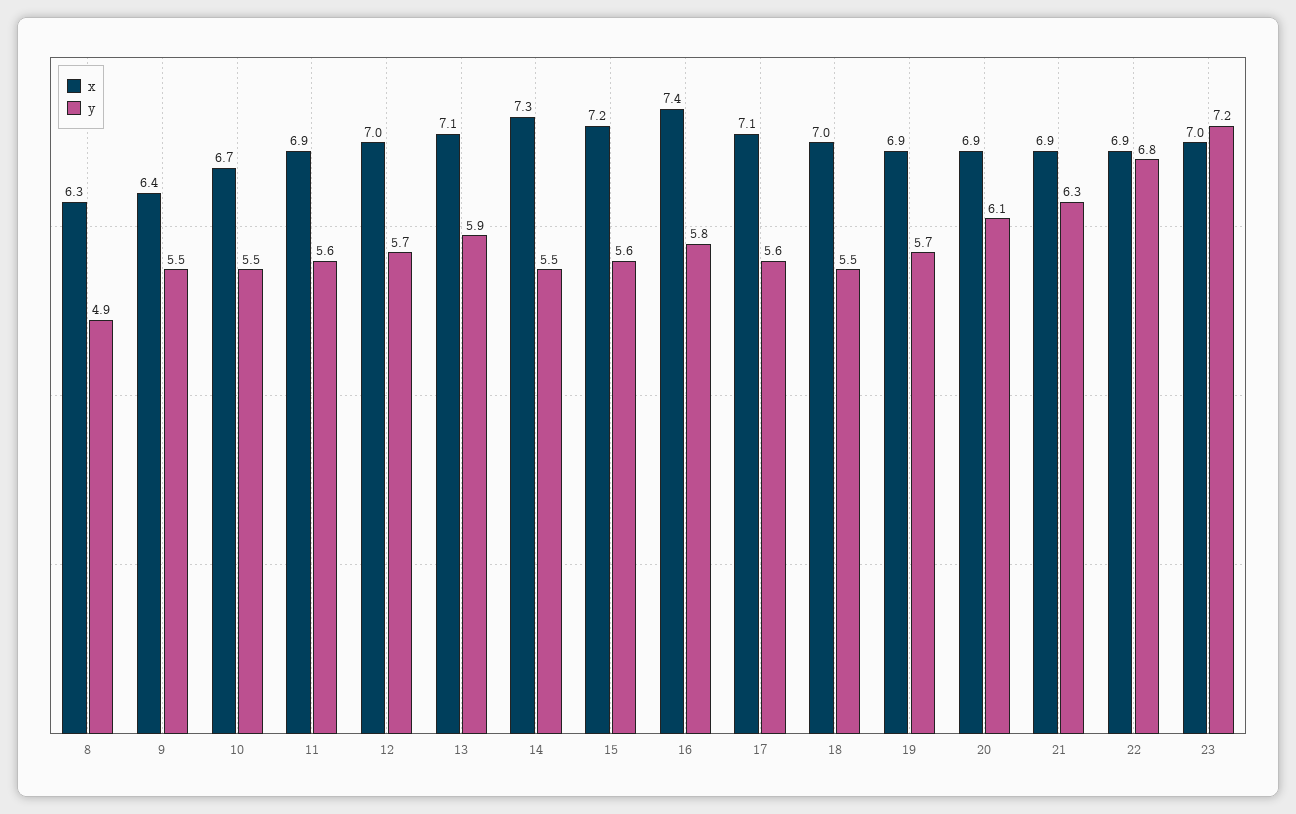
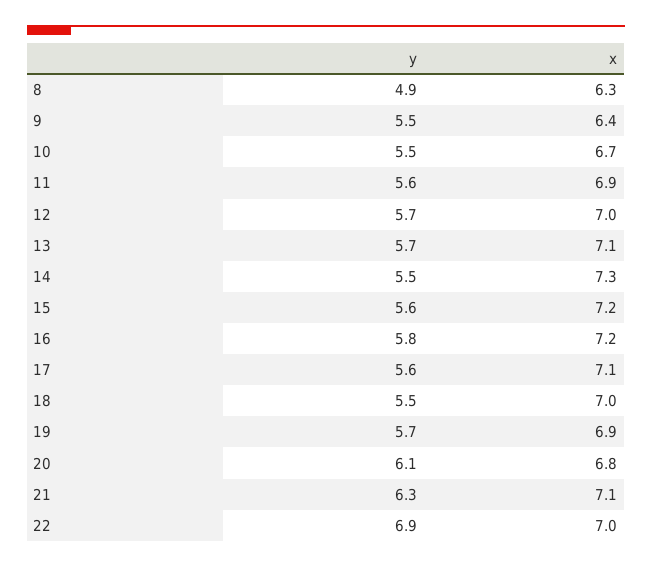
  {
    "x": {
      "8": 6.3,
      "9": 6.4,
      "10": 6.7,
      "11": 6.9,
      "12": 7,
      "13": 7.1,
      "14": 7.3,
      "15": 7.2,
-     "16": 7.4,
+     "16": 7.2,
      "17": 7.1,
      "18": 7,
      "19": 6.9,
-     "20": 6.9,
+     "20": 6.8,
-     "21": 6.9,
+     "21": 7.1,
-     "22": 6.9,
+     "22": 7
-     "23": 7
    },
    "y": {
      "8": 4.9,
      "9": 5.5,
      "10": 5.5,
      "11": 5.6,
      "12": 5.7,
-     "13": 5.9,
+     "13": 5.7,
      "14": 5.5,
      "15": 5.6,
      "16": 5.8,
      "17": 5.6,
      "18": 5.5,
      "19": 5.7,
      "20": 6.1,
      "21": 6.3,
-     "22": 6.8,
+     "22": 6.9
-     "23": 7.2
    }
  }

